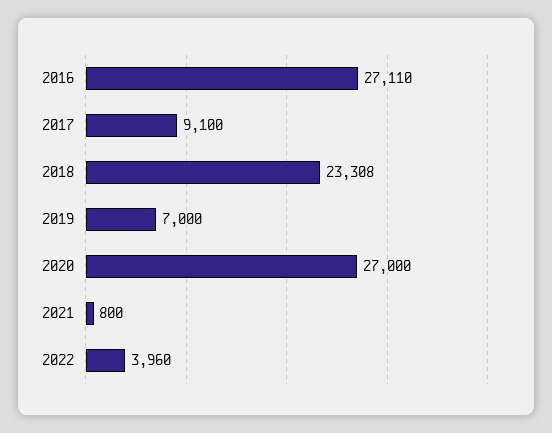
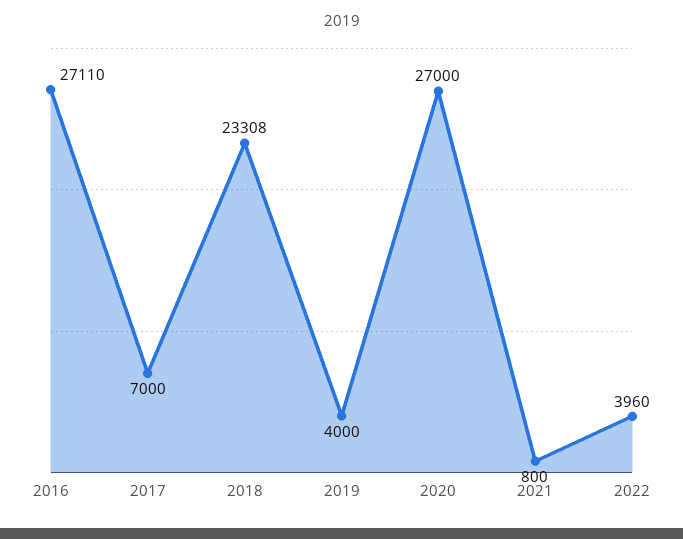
  {
    "2016": 27110,
-   "2017": 9100,
+   "2017": 7000,
    "2018": 23308,
-   "2019": 7000,
+   "2019": 4000,
    "2020": 27000,
    "2021": 800,
    "2022": 3960
  }

